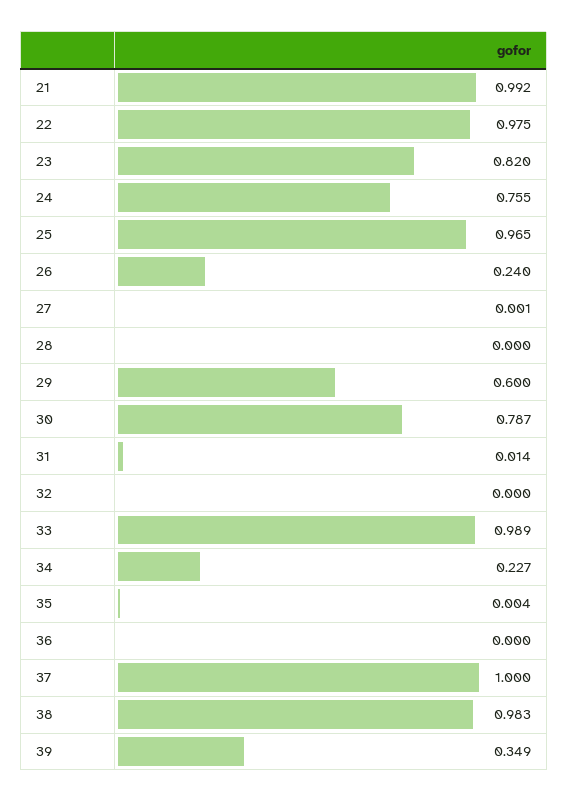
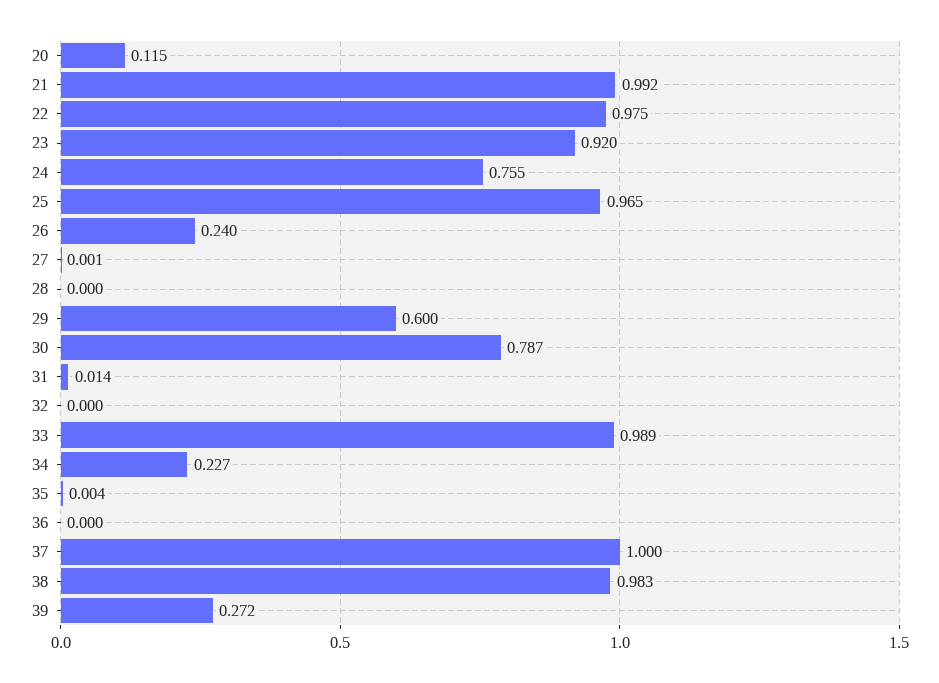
  {
    "21": 0.992,
    "22": 0.975,
-   "23": 0.82,
+   "23": 0.92,
    "24": 0.755,
    "25": 0.965,
    "26": 0.24,
    "27": 0.001,
    "28": 0,
    "29": 0.6,
    "30": 0.787,
    "31": 0.014,
    "32": 0,
    "33": 0.989,
    "34": 0.227,
    "35": 0.004,
    "36": 0,
    "37": 1,
    "38": 0.983,
-   "39": 0.349
+   "39": 0.272,
+   "20": 0.115
  }

